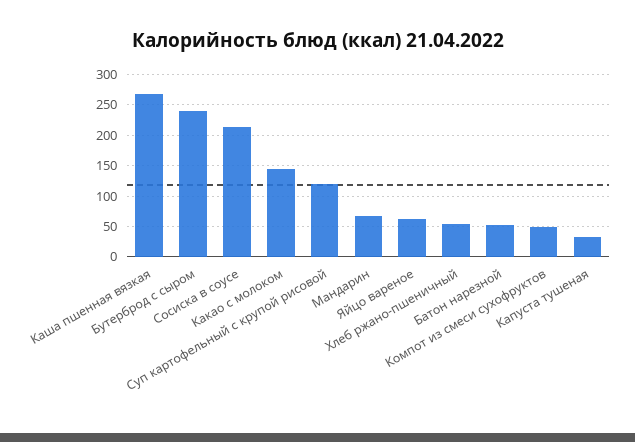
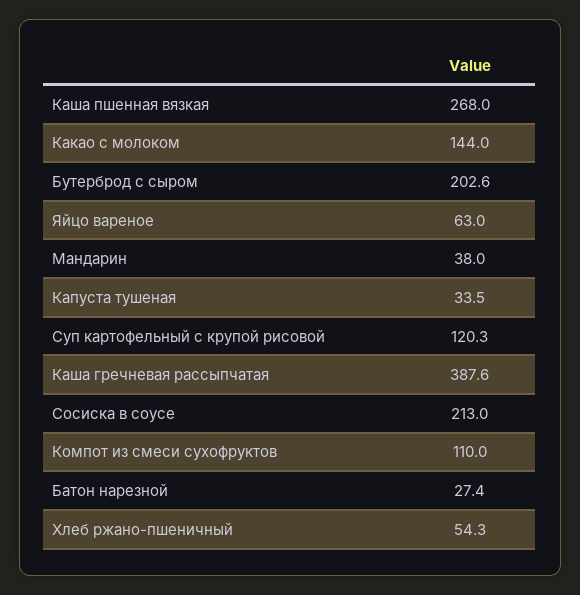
  {
    "Каша пшенная вязкая": 268,
-   "Бутерброд с сыром": 240,
+   "Бутерброд с сыром": 202.6,
    "Сосиска в соусе": 213,
    "Какао с молоком": 144,
    "Суп картофельный с крупой рисовой": 120.3,
-   "Мандарин": 70,
+   "Мандарин": 38,
    "Яйцо вареное": 63,
    "Хлеб ржано-пшеничный": 54.3,
-   "Батон нарезной": 50,
+   "Батон нарезной": 27.4,
-   "Компот из смеси сухофруктов": 50,
+   "Компот из смеси сухофруктов": 110,
-   "Капуста тушеная": 33.5
+   "Капуста тушеная": 33.5,
+   "Каша гречневая рассыпчатая": 387.6
  }

